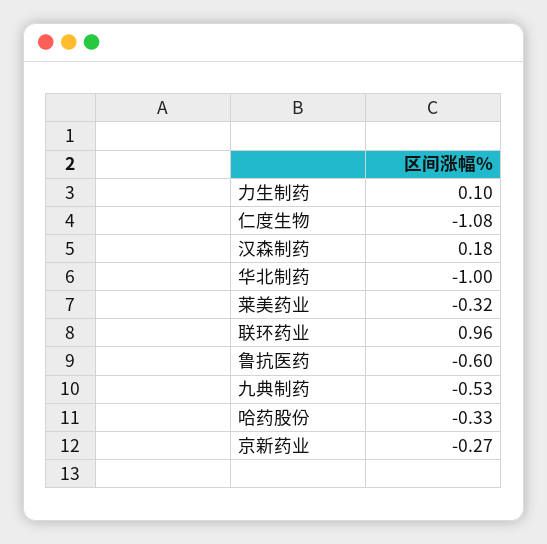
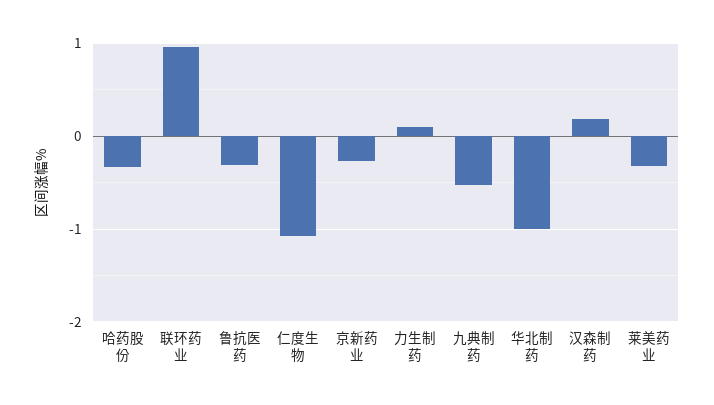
  {
    "力生制药": 0.1,
    "仁度生物": -1.08,
    "汉森制药": 0.18,
    "华北制药": -1,
    "莱美药业": -0.32,
    "联环药业": 0.96,
-   "鲁抗医药": -0.6,
+   "鲁抗医药": -0.3,
    "九典制药": -0.53,
    "哈药股份": -0.33,
    "京新药业": -0.27
  }

